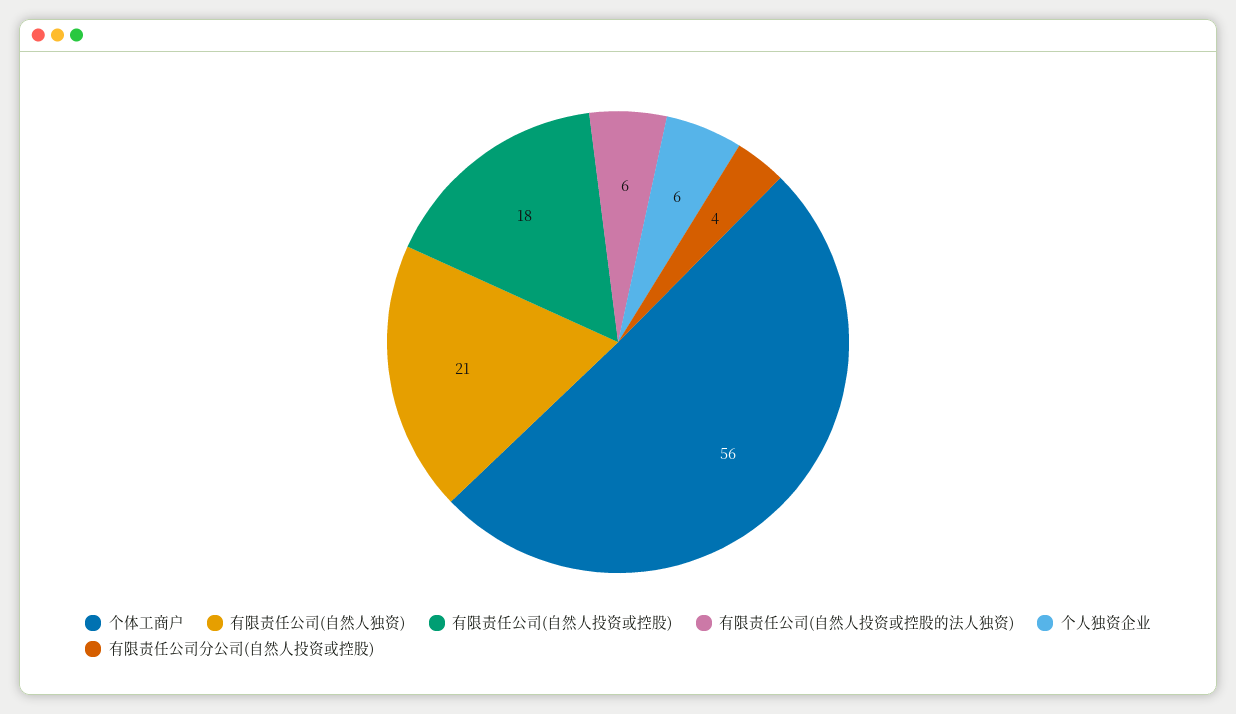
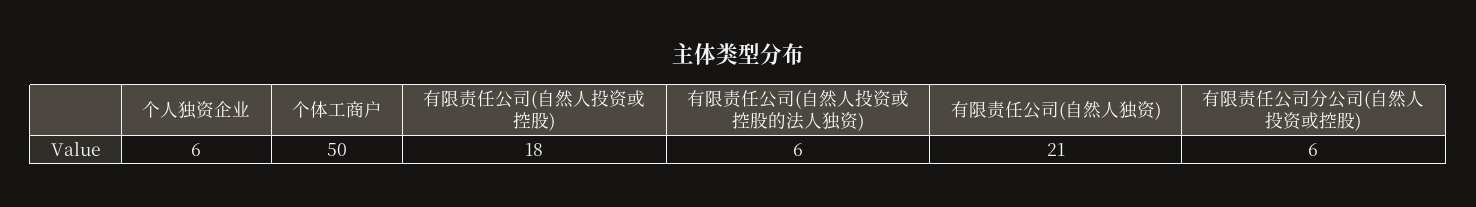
  {
-   "个体工商户": 56,
+   "个体工商户": 50,
    "有限责任公司(自然人独资)": 21,
    "有限责任公司(自然人投资或控股)": 18,
    "有限责任公司(自然人投资或控股的法人独资)": 6,
    "个人独资企业": 6,
-   "有限责任公司分公司(自然人投资或控股)": 4
+   "有限责任公司分公司(自然人投资或控股)": 6
  }

